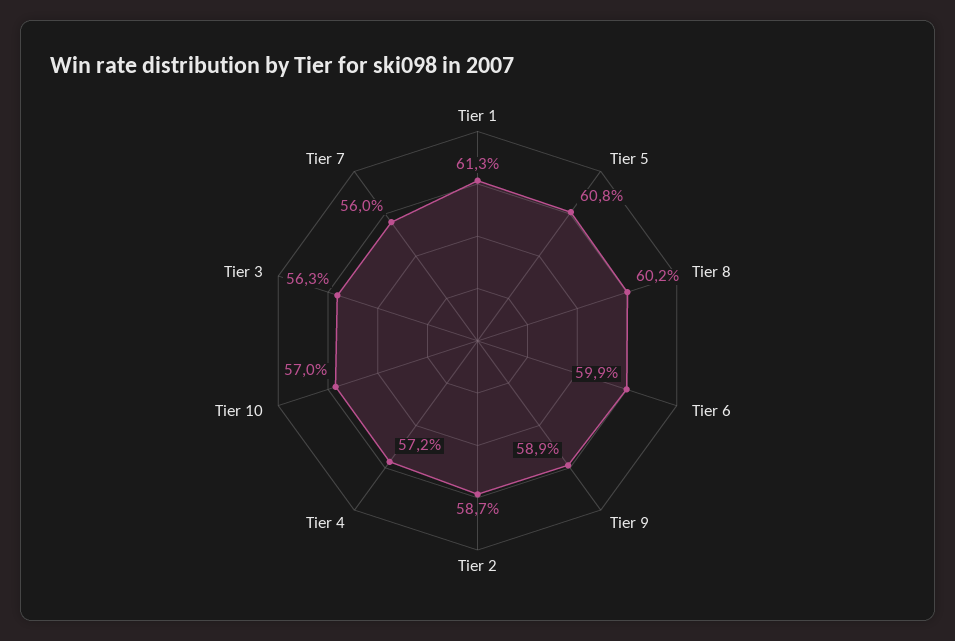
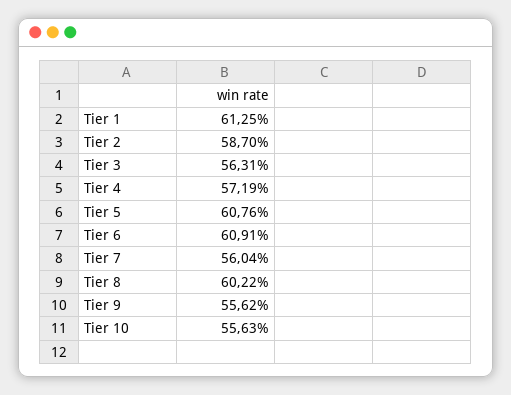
  {
    "Tier 1": 61.25,
    "Tier 5": 60.76,
    "Tier 8": 60.22,
-   "Tier 6": 59.9,
+   "Tier 6": 60.91,
-   "Tier 9": 58.9,
+   "Tier 9": 55.62,
    "Tier 2": 58.7,
    "Tier 4": 57.19,
-   "Tier 10": 57,
+   "Tier 10": 55.63,
    "Tier 3": 56.31,
    "Tier 7": 56.04
  }

